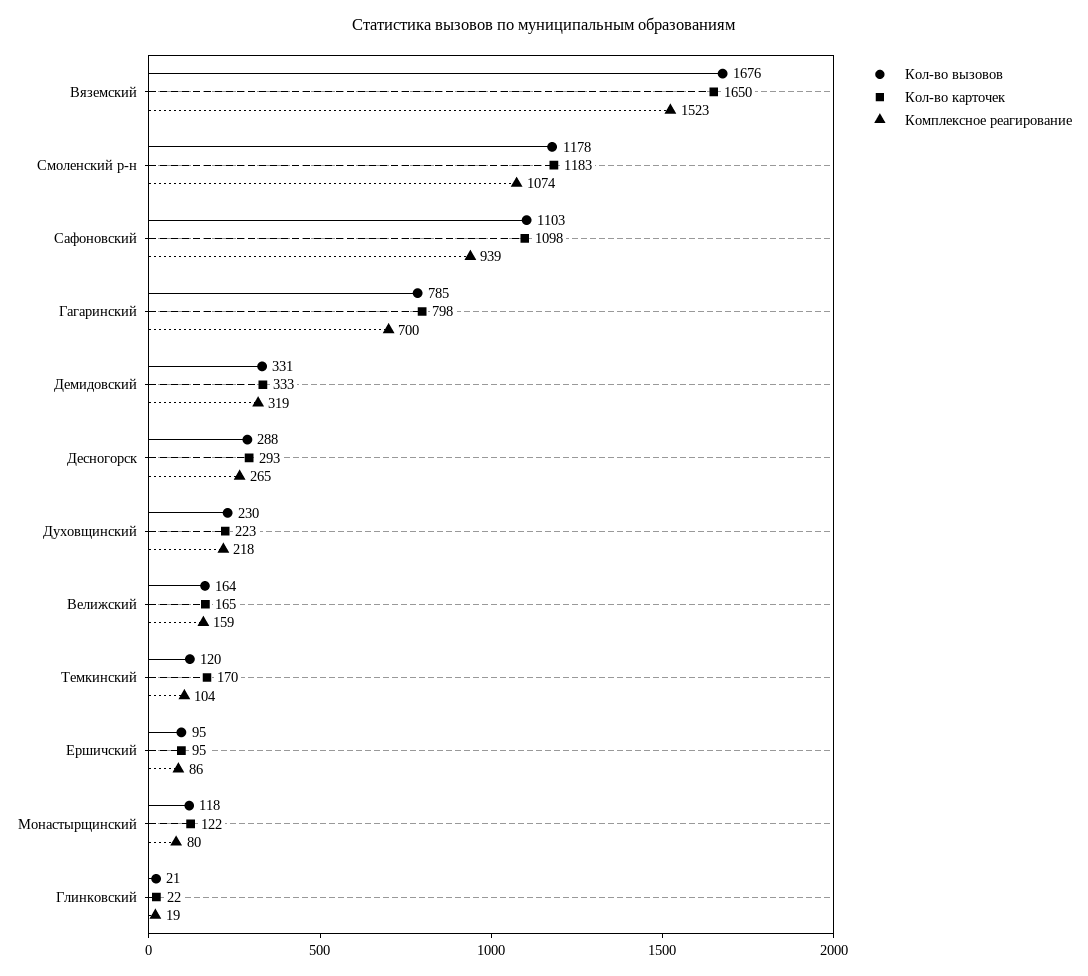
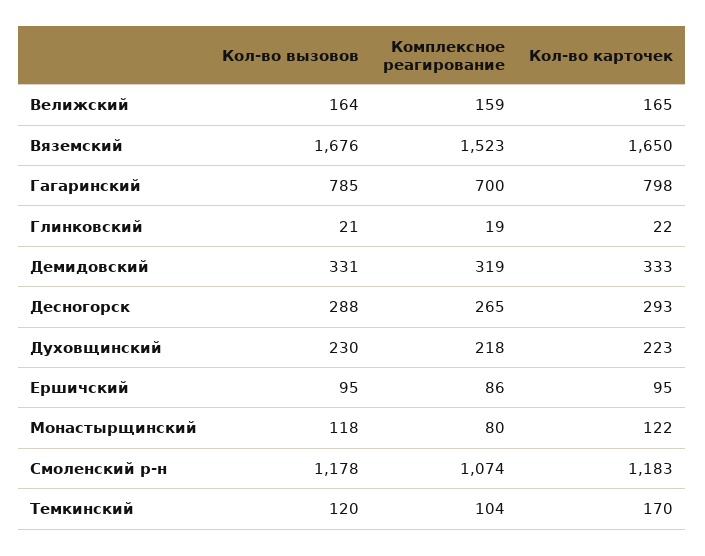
  {
    "Кол-во вызовов": {
      "Вяземский": 1676,
      "Смоленский р-н": 1178,
-     "Сафоновский": 1103,
      "Гагаринский": 785,
      "Демидовский": 331,
      "Десногорск": 288,
      "Духовщинский": 230,
      "Велижский": 164,
      "Темкинский": 120,
      "Ершичский": 95,
      "Монастырщинский": 118,
      "Глинковский": 21
    },
    "Кол-во карточек": {
      "Вяземский": 1650,
      "Смоленский р-н": 1183,
-     "Сафоновский": 1098,
      "Гагаринский": 798,
      "Демидовский": 333,
      "Десногорск": 293,
      "Духовщинский": 223,
      "Велижский": 165,
      "Темкинский": 170,
      "Ершичский": 95,
      "Монастырщинский": 122,
      "Глинковский": 22
    },
    "Комплексное реагирование": {
      "Вяземский": 1523,
      "Смоленский р-н": 1074,
-     "Сафоновский": 939,
      "Гагаринский": 700,
      "Демидовский": 319,
      "Десногорск": 265,
      "Духовщинский": 218,
      "Велижский": 159,
      "Темкинский": 104,
      "Ершичский": 86,
      "Монастырщинский": 80,
      "Глинковский": 19
    }
  }

